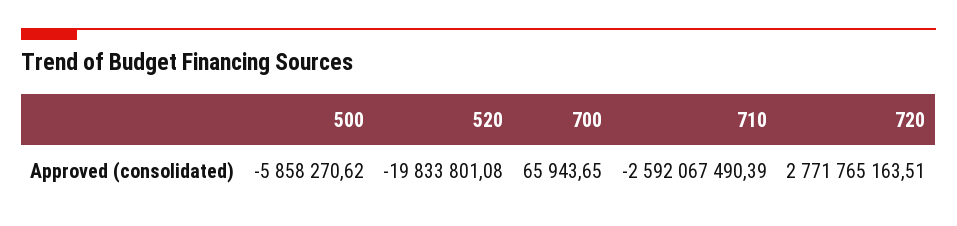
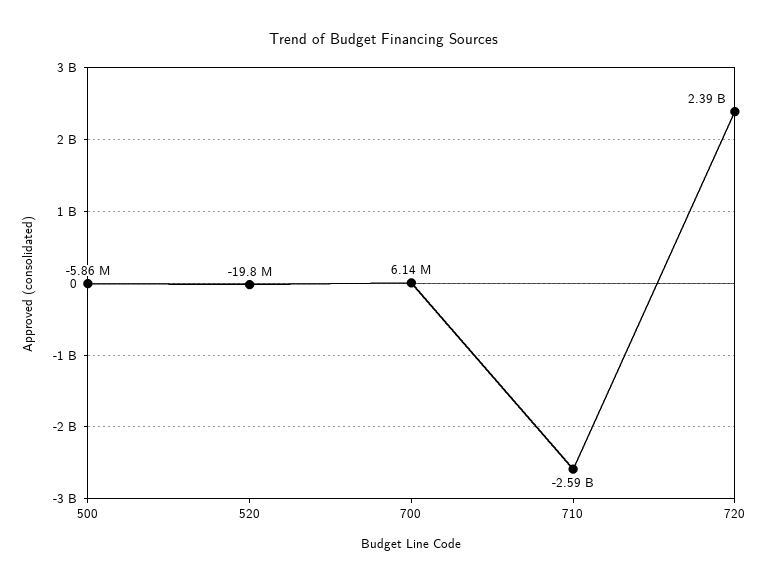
  {
    "500": -5858270.62,
    "520": -19833801.08,
-   "700": 65943.65,
+   "700": 6140000,
    "710": -2592067490.39,
-   "720": 2771765163.51
+   "720": 2390000000
  }

